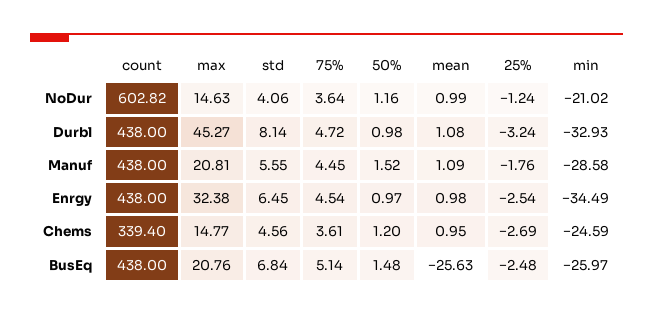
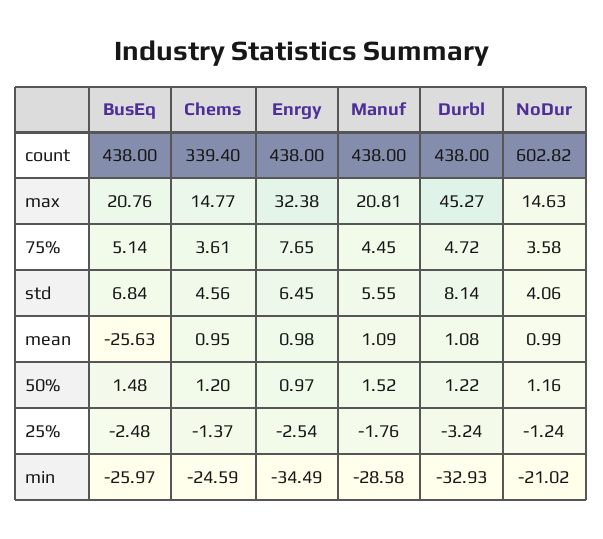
  {
    "count": {
      "NoDur": 602.82,
      "Durbl": 438,
      "Manuf": 438,
      "Enrgy": 438,
      "Chems": 339.4,
      "BusEq": 438
    },
    "max": {
      "NoDur": 14.63,
      "Durbl": 45.27,
      "Manuf": 20.81,
      "Enrgy": 32.38,
      "Chems": 14.77,
      "BusEq": 20.76
    },
    "std": {
      "NoDur": 4.06,
      "Durbl": 8.14,
      "Manuf": 5.55,
      "Enrgy": 6.45,
      "Chems": 4.56,
      "BusEq": 6.84
    },
    "75%": {
-     "NoDur": 3.64,
+     "NoDur": 3.58,
      "Durbl": 4.72,
      "Manuf": 4.45,
-     "Enrgy": 4.54,
+     "Enrgy": 7.65,
      "Chems": 3.61,
      "BusEq": 5.14
    },
    "50%": {
      "NoDur": 1.16,
-     "Durbl": 0.98,
+     "Durbl": 1.22,
      "Manuf": 1.52,
      "Enrgy": 0.97,
      "Chems": 1.2,
      "BusEq": 1.48
    },
    "mean": {
      "NoDur": 0.99,
      "Durbl": 1.08,
      "Manuf": 1.09,
      "Enrgy": 0.98,
      "Chems": 0.95,
      "BusEq": -25.63
    },
    "25%": {
      "NoDur": -1.24,
      "Durbl": -3.24,
      "Manuf": -1.76,
      "Enrgy": -2.54,
-     "Chems": -2.69,
+     "Chems": -1.37,
      "BusEq": -2.48
    },
    "min": {
      "NoDur": -21.02,
      "Durbl": -32.93,
      "Manuf": -28.58,
      "Enrgy": -34.49,
      "Chems": -24.59,
      "BusEq": -25.97
    }
  }

